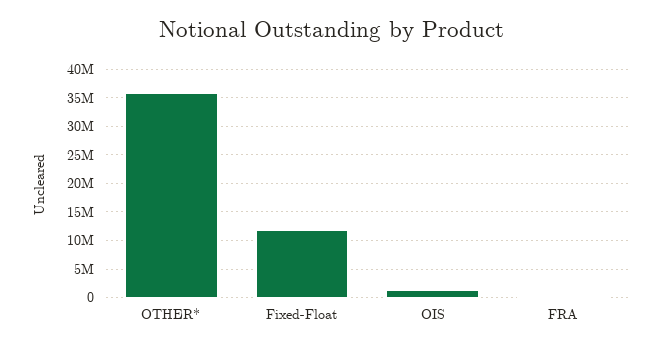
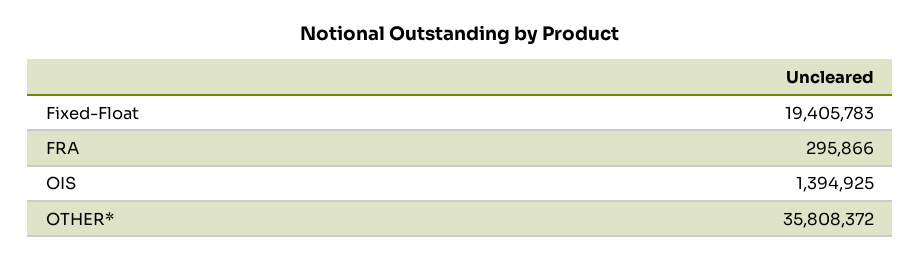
  {
    "OTHER*": 35808372,
-   "Fixed-Float": 12500000,
+   "Fixed-Float": 19405783,
    "OIS": 1394925,
    "FRA": 295866
  }

